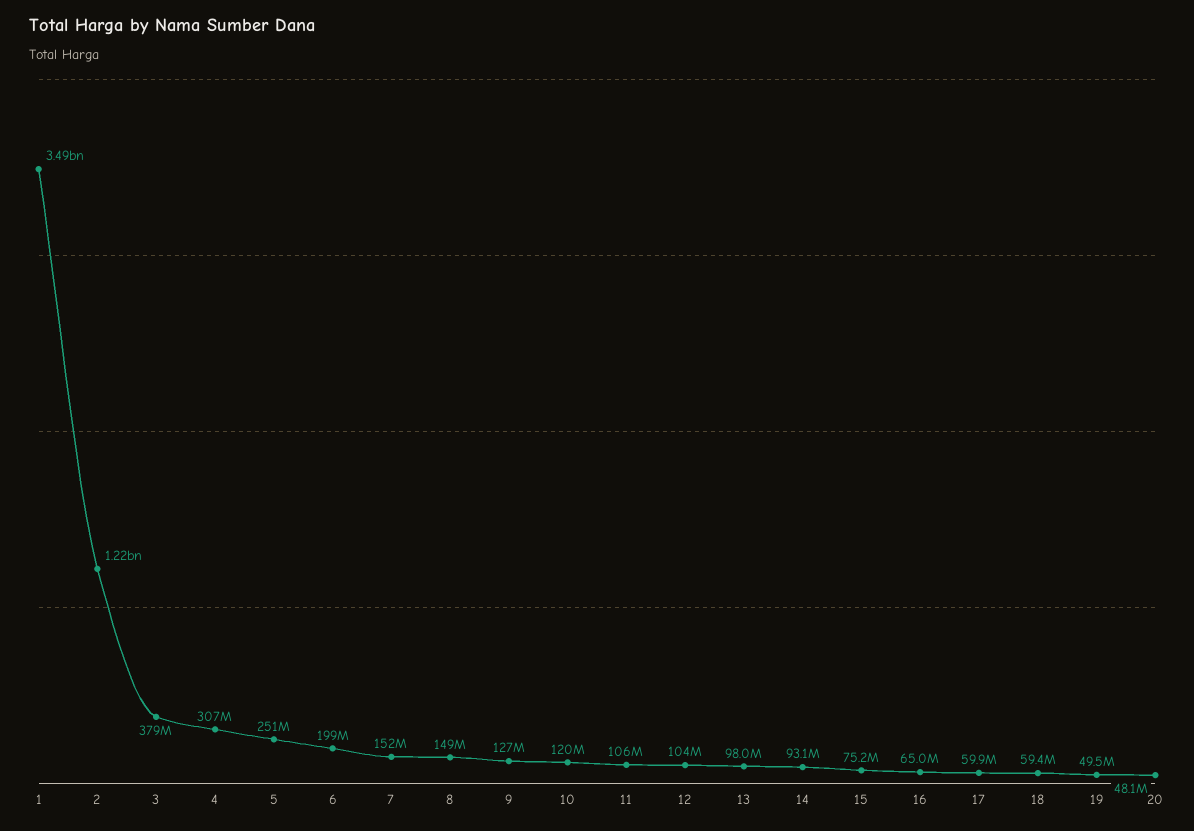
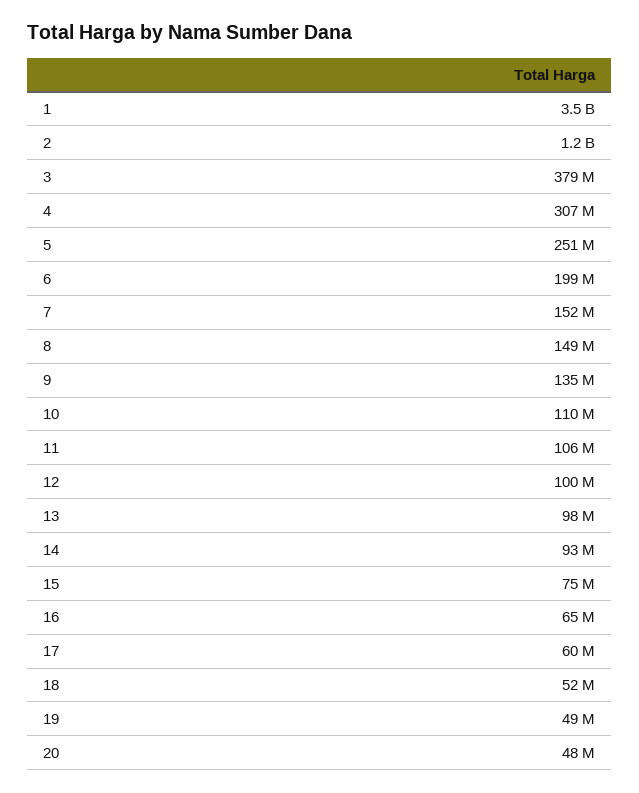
  {
    "1": 3490000000,
    "2": 1220000000,
    "3": 379000000,
    "4": 307000000,
    "5": 251000000,
    "6": 199000000,
    "7": 152000000,
    "8": 149000000,
-   "9": 127000000,
+   "9": 135000000,
-   "10": 120000000,
+   "10": 110000000,
    "11": 106000000,
-   "12": 104000000,
+   "12": 100000000,
    "13": 98000000,
    "14": 93100000,
    "15": 75200000,
    "16": 65000000,
    "17": 59900000,
-   "18": 59400000,
+   "18": 52000000,
    "19": 49500000,
    "20": 48100000
  }

